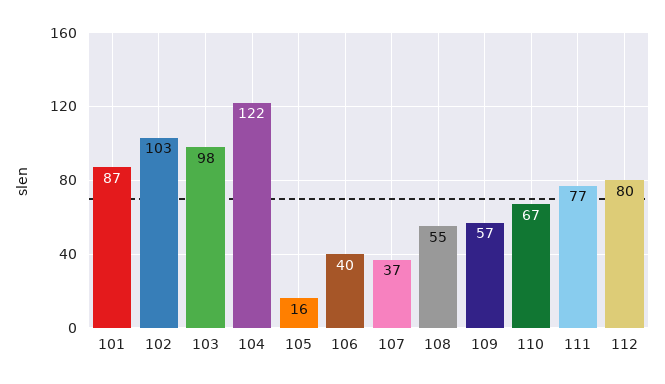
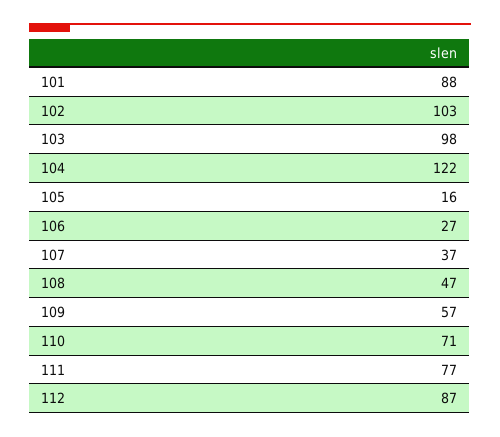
  {
-   "101": 87,
+   "101": 88,
    "102": 103,
    "103": 98,
    "104": 122,
    "105": 16,
-   "106": 40,
+   "106": 27,
    "107": 37,
-   "108": 55,
+   "108": 47,
    "109": 57,
-   "110": 67,
+   "110": 71,
    "111": 77,
-   "112": 80
+   "112": 87
  }

